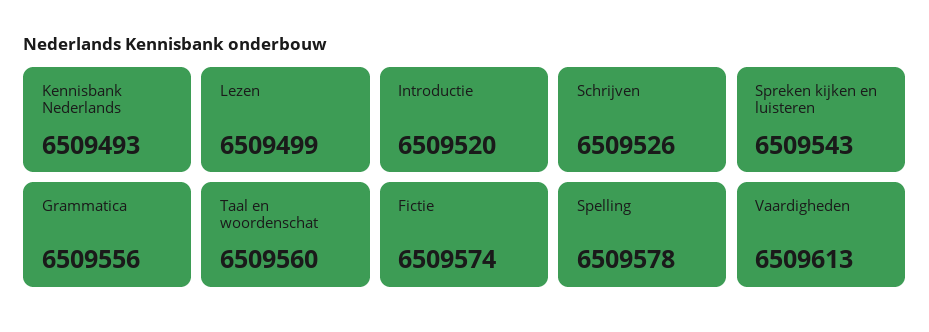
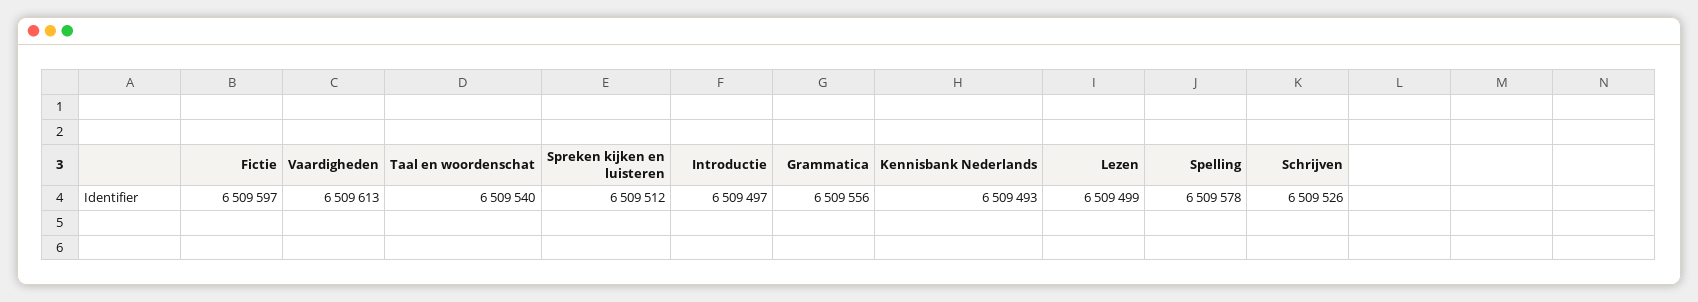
  {
    "Kennisbank Nederlands": 6509493,
    "Lezen": 6509499,
-   "Introductie": 6509520,
+   "Introductie": 6509497,
    "Schrijven": 6509526,
-   "Spreken kijken en luisteren": 6509543,
+   "Spreken kijken en luisteren": 6509512,
    "Grammatica": 6509556,
-   "Taal en woordenschat": 6509560,
+   "Taal en woordenschat": 6509540,
-   "Fictie": 6509574,
+   "Fictie": 6509597,
    "Spelling": 6509578,
    "Vaardigheden": 6509613
  }

